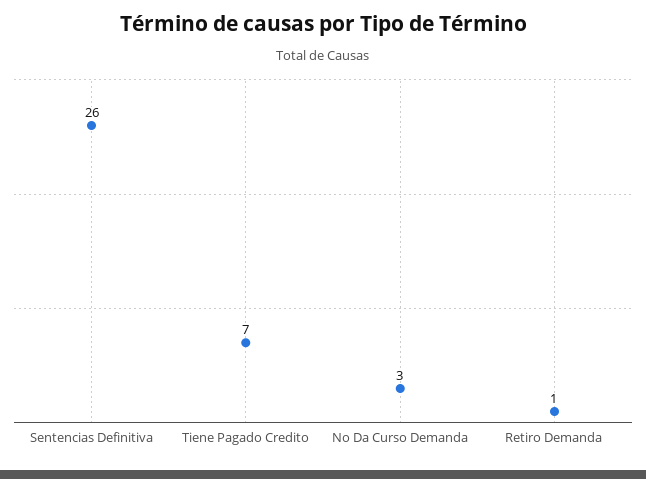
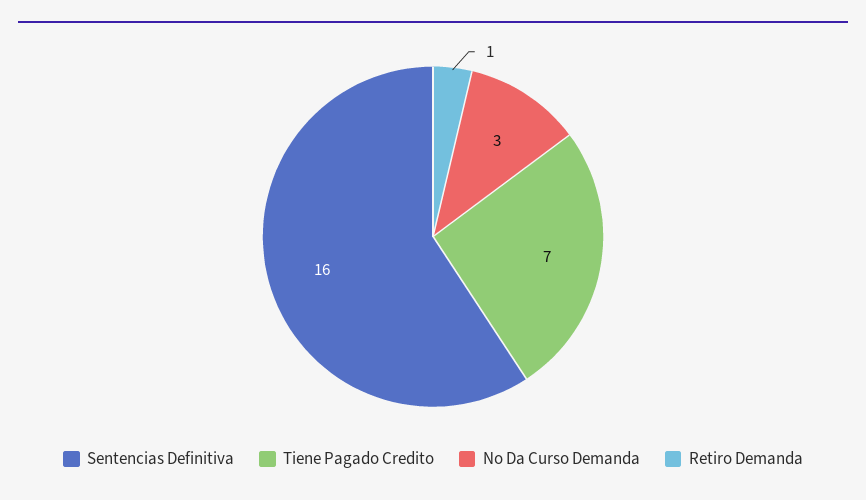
  {
-   "Sentencias Definitiva": 26,
+   "Sentencias Definitiva": 16,
    "Tiene Pagado Credito": 7,
    "No Da Curso Demanda": 3,
    "Retiro Demanda": 1
  }

